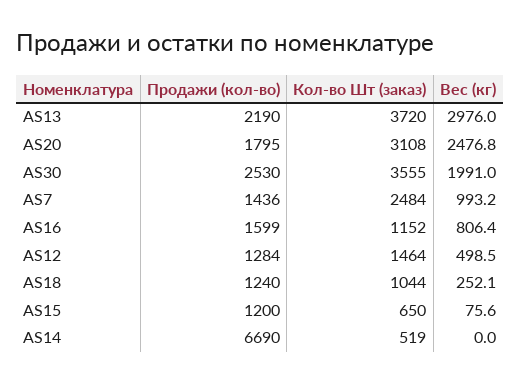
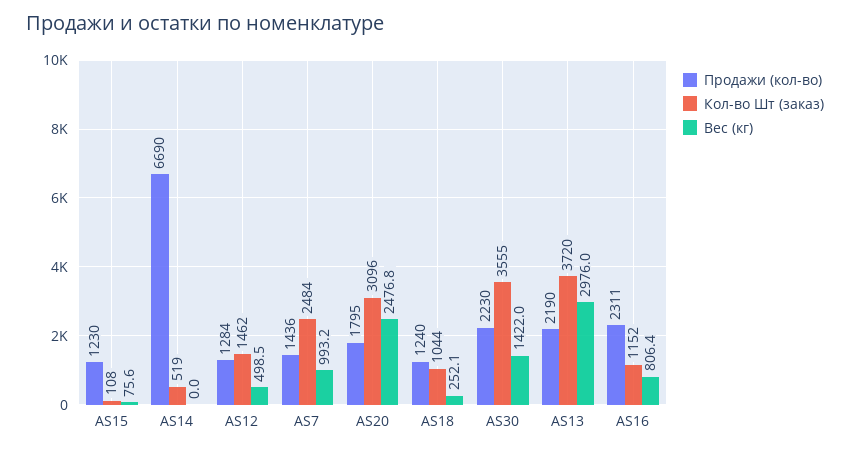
  {
    "Продажи (кол-во)": {
      "AS13": 2190,
      "AS20": 1795,
-     "AS30": 2530,
+     "AS30": 2230,
      "AS7": 1436,
-     "AS16": 1599,
+     "AS16": 2311,
      "AS12": 1284,
      "AS18": 1240,
-     "AS15": 1200,
+     "AS15": 1230,
      "AS14": 6690
    },
    "Кол-во Шт (заказ)": {
      "AS13": 3720,
-     "AS20": 3108,
+     "AS20": 3096,
      "AS30": 3555,
      "AS7": 2484,
      "AS16": 1152,
-     "AS12": 1464,
+     "AS12": 1462,
      "AS18": 1044,
-     "AS15": 650,
+     "AS15": 108,
      "AS14": 519
    },
    "Вес (кг)": {
      "AS13": 2976,
      "AS20": 2476.8,
-     "AS30": 1991,
+     "AS30": 1422,
      "AS7": 993.2,
      "AS16": 806.4,
      "AS12": 498.5,
      "AS18": 252.1,
      "AS15": 75.6,
      "AS14": 0
    }
  }

